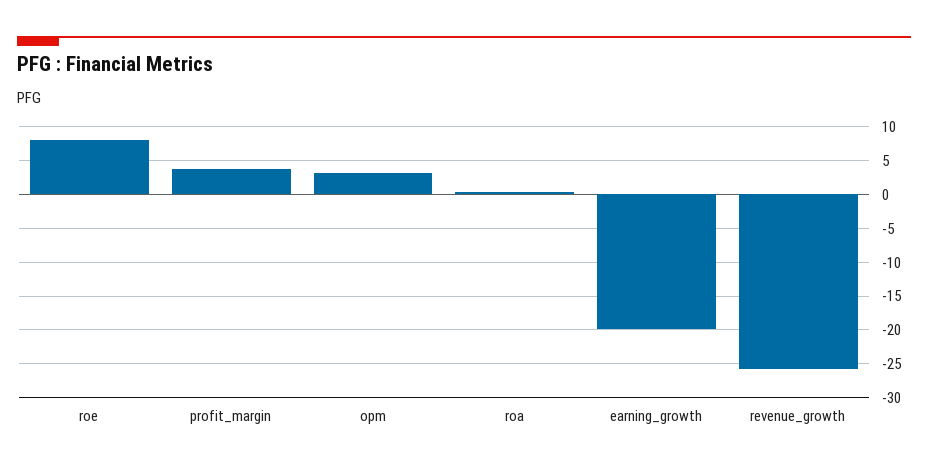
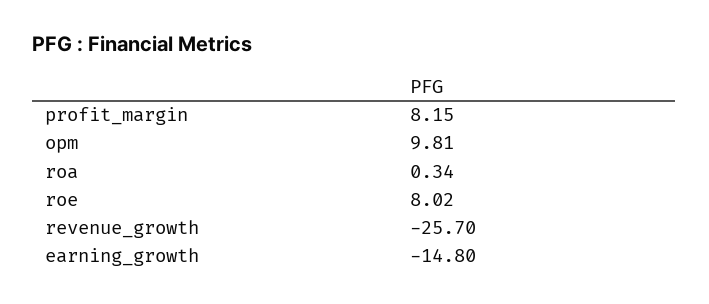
  {
    "roe": 8.02,
-   "profit_margin": 4,
+   "profit_margin": 8.15,
-   "opm": 3,
+   "opm": 9.81,
    "roa": 0.34,
-   "earning_growth": -20,
+   "earning_growth": -14.8,
    "revenue_growth": -25.7
  }

